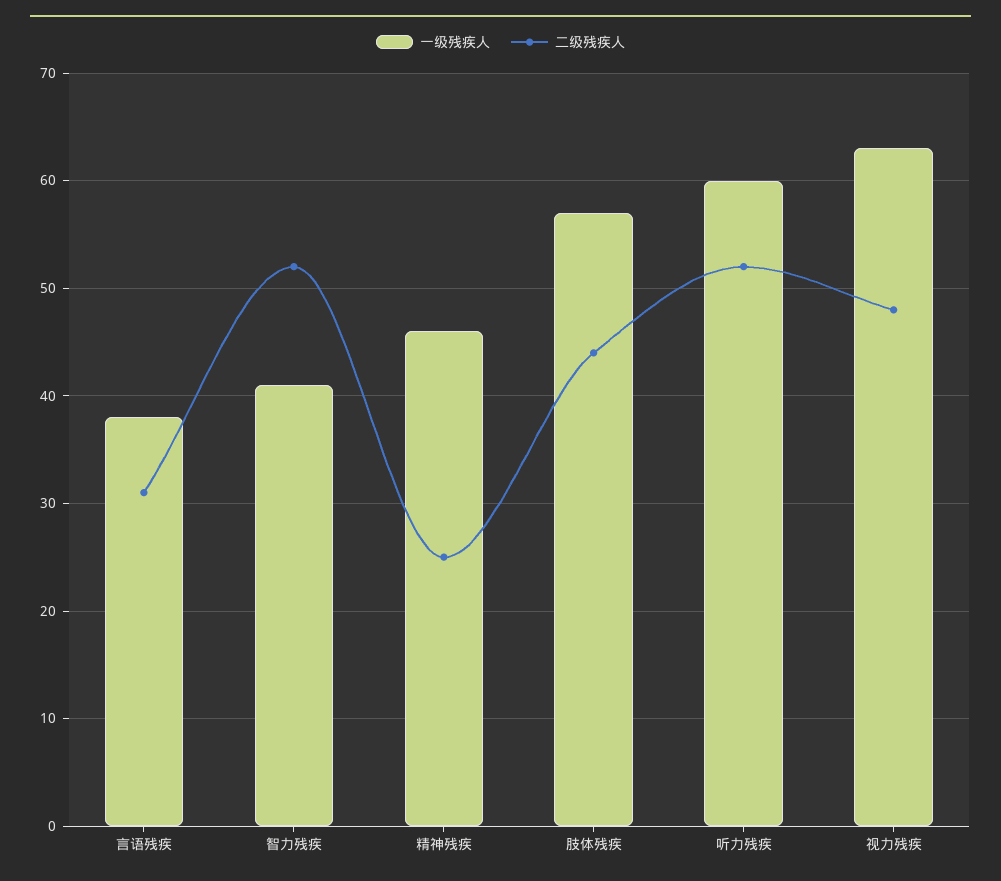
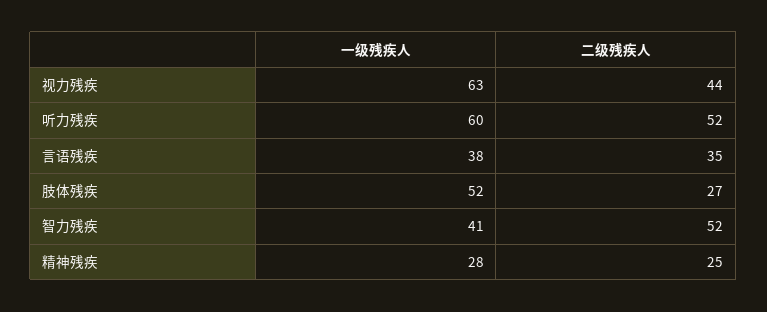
  {
    "一级残疾人": {
      "言语残疾": 38,
      "智力残疾": 41,
-     "精神残疾": 46,
+     "精神残疾": 28,
-     "肢体残疾": 57,
+     "肢体残疾": 52,
      "听力残疾": 60,
      "视力残疾": 63
    },
    "二级残疾人": {
-     "言语残疾": 31,
+     "言语残疾": 35,
      "智力残疾": 52,
      "精神残疾": 25,
-     "肢体残疾": 44,
+     "肢体残疾": 27,
      "听力残疾": 52,
-     "视力残疾": 48
+     "视力残疾": 44
    }
  }

